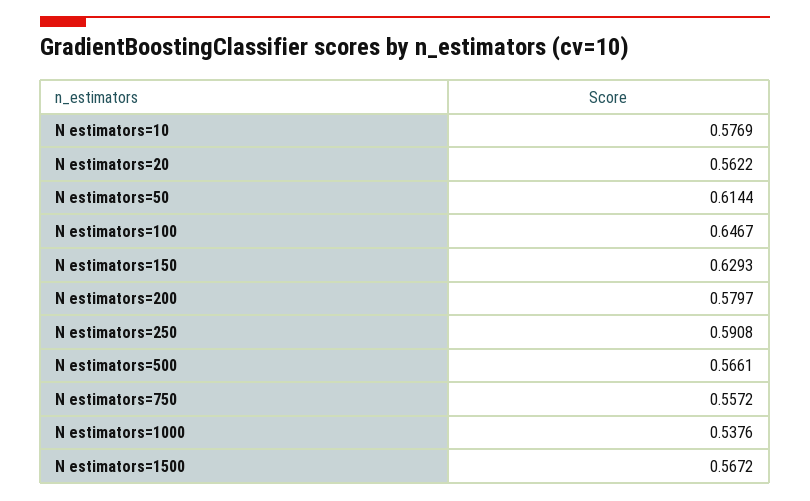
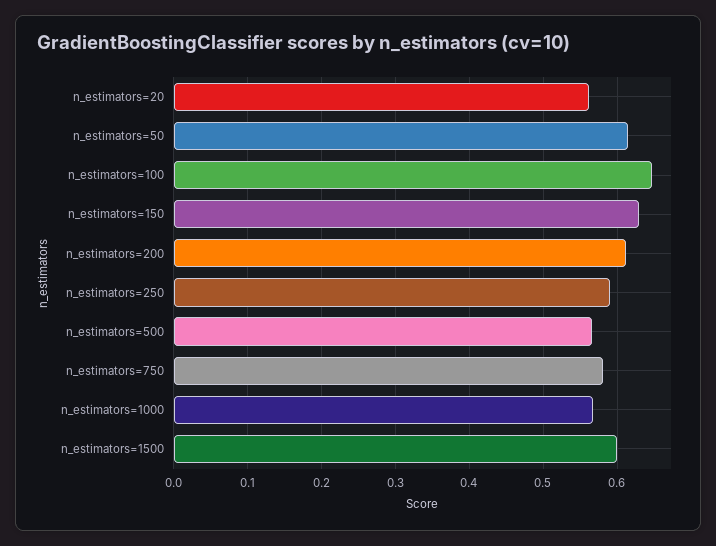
  {
-   "N estimators=10": 0.5769,
    "N estimators=20": 0.5622,
    "N estimators=50": 0.6144,
    "N estimators=100": 0.6467,
    "N estimators=150": 0.6293,
-   "N estimators=200": 0.5797,
+   "N estimators=200": 0.61,
    "N estimators=250": 0.5908,
    "N estimators=500": 0.5661,
-   "N estimators=750": 0.5572,
+   "N estimators=750": 0.58,
-   "N estimators=1000": 0.5376,
+   "N estimators=1000": 0.57,
-   "N estimators=1500": 0.5672
+   "N estimators=1500": 0.6
  }

